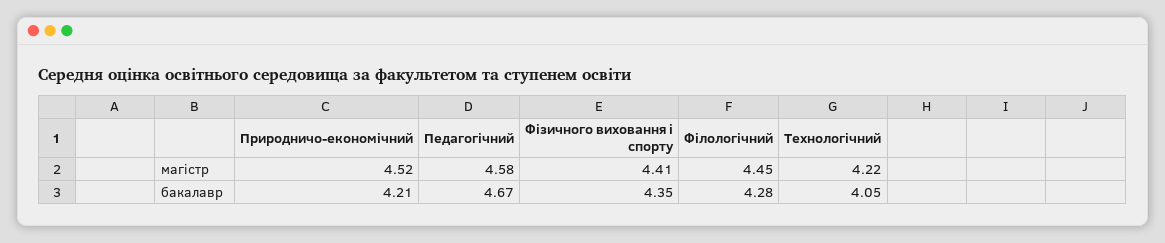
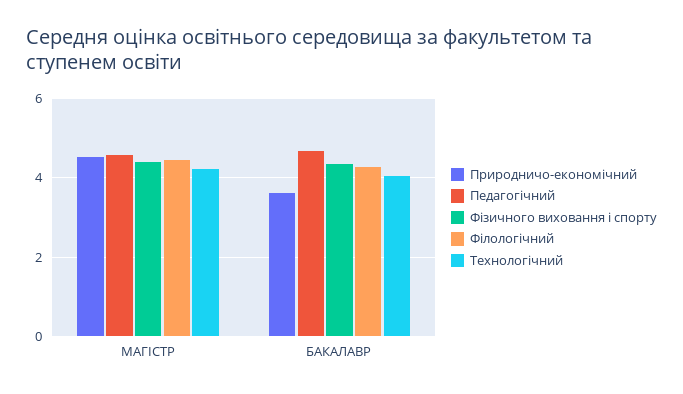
  {
    "Природничо-економічний": {
      "магістр": 4.52,
-     "бакалавр": 4.21
+     "бакалавр": 3.6
    },
    "Педагогічний": {
      "магістр": 4.58,
      "бакалавр": 4.67
    },
    "Фізичного виховання і спорту": {
      "магістр": 4.41,
      "бакалавр": 4.35
    },
    "Філологічний": {
      "магістр": 4.45,
      "бакалавр": 4.28
    },
    "Технологічний": {
      "магістр": 4.22,
      "бакалавр": 4.05
    }
  }

